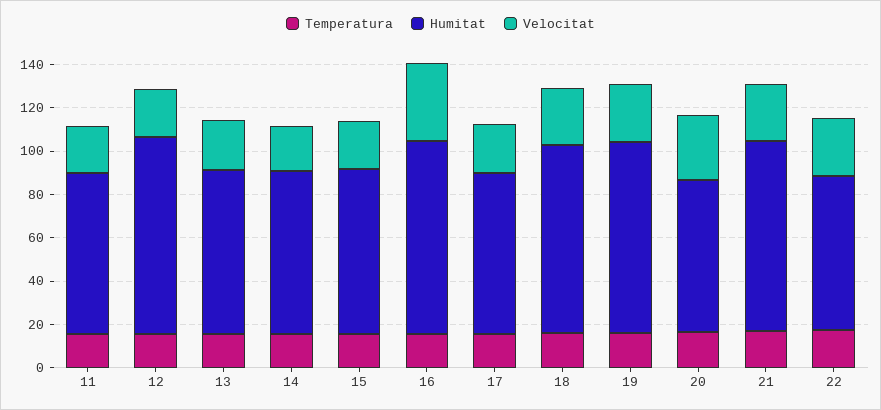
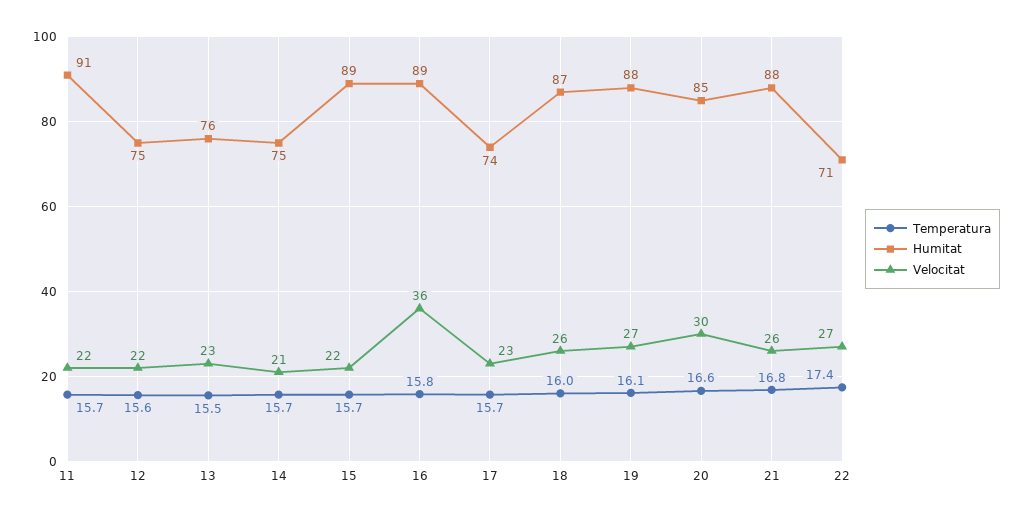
  {
    "Temperatura": {
      "11": 15.7,
      "12": 15.6,
      "13": 15.5,
      "14": 15.7,
      "15": 15.7,
      "16": 15.8,
      "17": 15.7,
      "18": 16,
      "19": 16.1,
      "20": 16.6,
      "21": 16.8,
      "22": 17.4
    },
    "Humitat": {
-     "11": 75,
+     "11": 91,
-     "12": 90,
+     "12": 75,
      "13": 76,
      "14": 75,
-     "15": 75,
+     "15": 89,
      "16": 89,
      "17": 74,
      "18": 87,
      "19": 88,
-     "20": 70,
+     "20": 85,
      "21": 88,
      "22": 71
    },
    "Velocitat": {
      "11": 22,
      "12": 22,
      "13": 23,
      "14": 21,
      "15": 22,
      "16": 36,
      "17": 23,
      "18": 26,
      "19": 27,
      "20": 30,
      "21": 26,
      "22": 27
    }
  }

